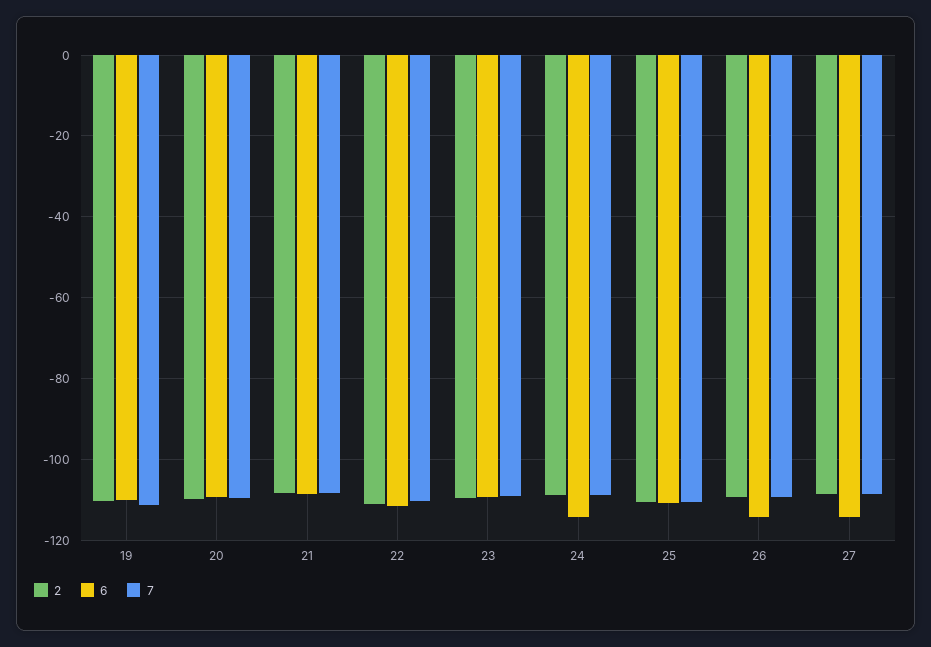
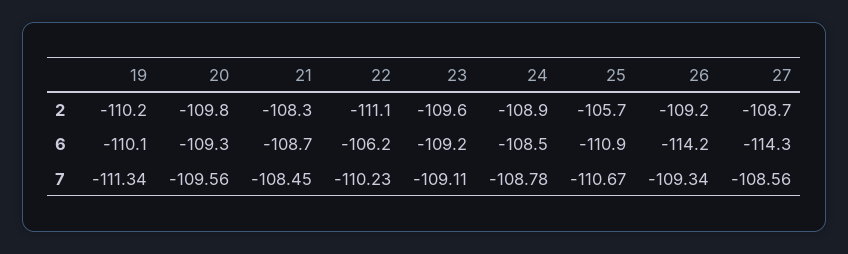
  {
    "2": {
      "19": -110.2,
      "20": -109.8,
      "21": -108.3,
      "22": -111.1,
      "23": -109.6,
      "24": -108.9,
-     "25": -110,
+     "25": -105.7,
      "26": -109.2,
      "27": -108.7
    },
    "6": {
      "19": -110.1,
      "20": -109.3,
      "21": -108.7,
-     "22": -112,
+     "22": -106.2,
      "23": -109.2,
-     "24": -114,
+     "24": -108.5,
      "25": -110.9,
      "26": -114.2,
      "27": -114.3
    },
    "7": {
      "19": -111.34,
      "20": -109.56,
      "21": -108.45,
      "22": -110.23,
      "23": -109.11,
      "24": -108.78,
      "25": -110.67,
      "26": -109.34,
      "27": -108.56
    }
  }

